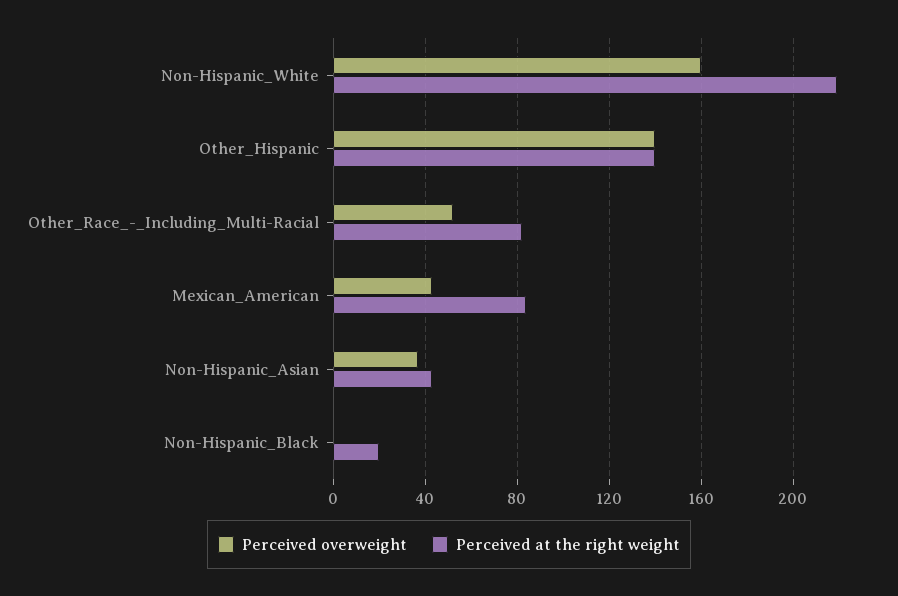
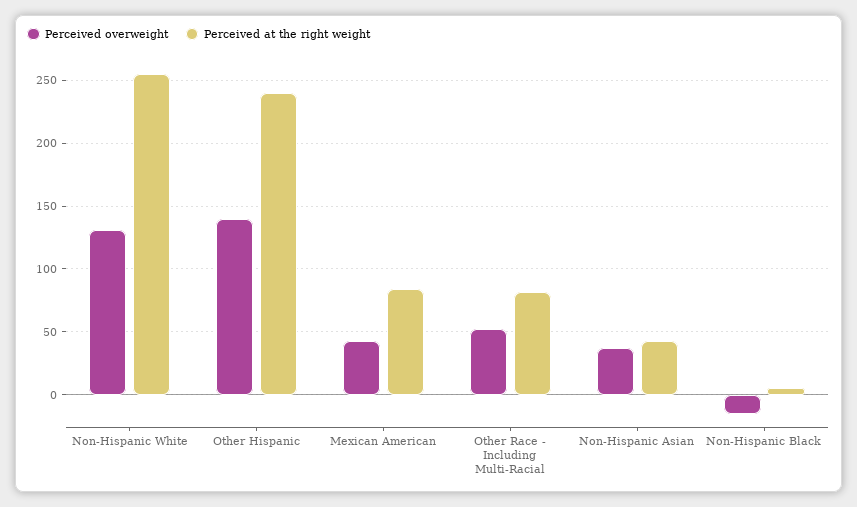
  {
    "Perceived overweight": {
-     "Non-Hispanic_White": 160,
+     "Non-Hispanic_White": 130,
      "Other_Hispanic": 140,
      "Other_Race_-_Including_Multi-Racial": 50,
      "Mexican_American": 45,
      "Non-Hispanic_Asian": 35,
-     "Non-Hispanic_Black": 0
+     "Non-Hispanic_Black": -15
    },
    "Perceived at the right weight": {
-     "Non-Hispanic_White": 220,
+     "Non-Hispanic_White": 255,
-     "Other_Hispanic": 140,
+     "Other_Hispanic": 240,
      "Other_Race_-_Including_Multi-Racial": 80,
      "Mexican_American": 85,
      "Non-Hispanic_Asian": 45,
-     "Non-Hispanic_Black": 20
+     "Non-Hispanic_Black": 5
    }
  }

